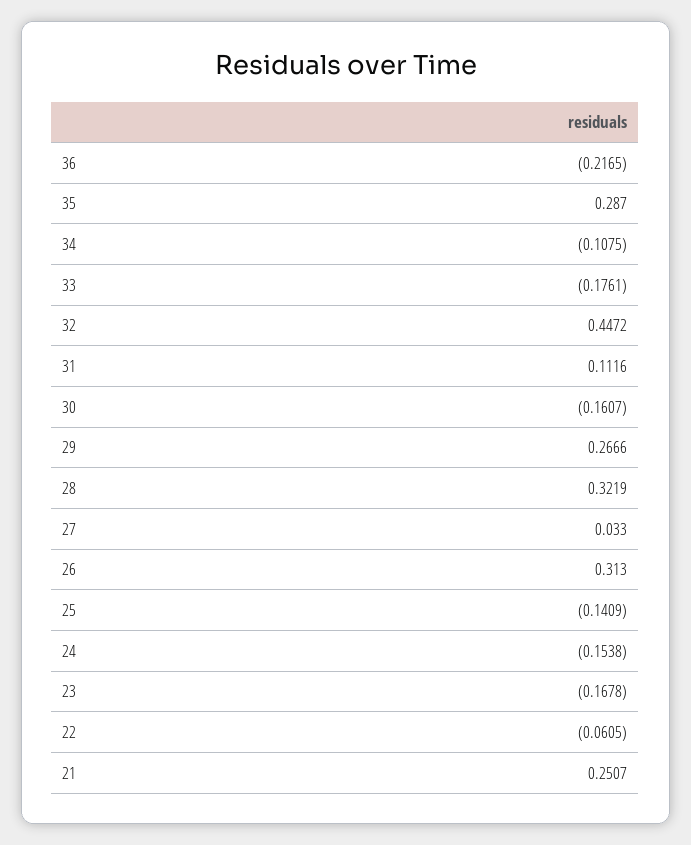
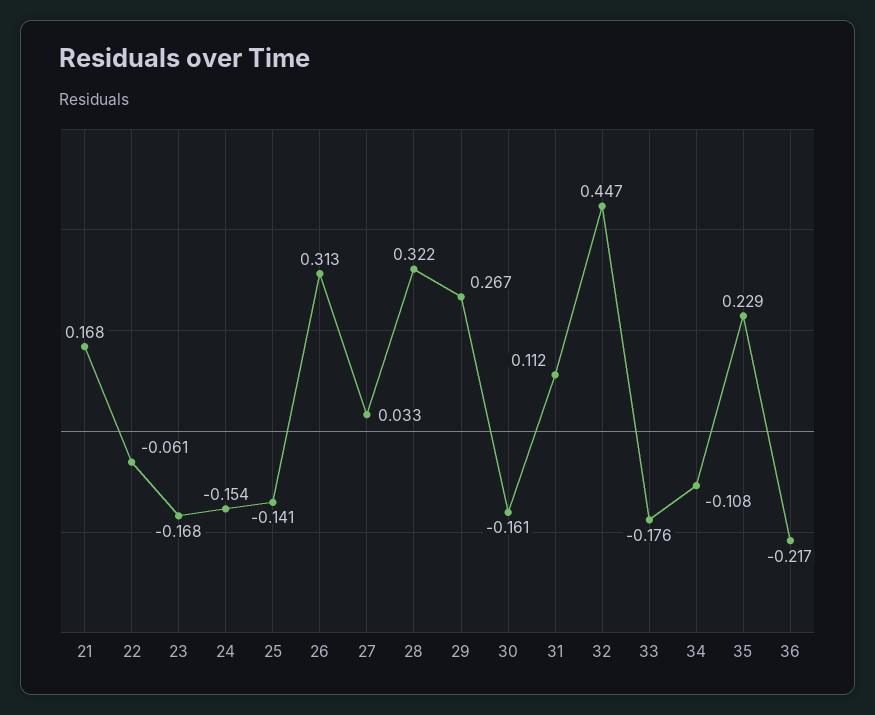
  {
    "36": -0.2165,
-   "35": 0.287,
+   "35": 0.229,
    "34": -0.1075,
    "33": -0.1761,
    "32": 0.4472,
    "31": 0.1116,
    "30": -0.1607,
    "29": 0.2666,
    "28": 0.3219,
    "27": 0.033,
    "26": 0.313,
    "25": -0.1409,
    "24": -0.1538,
    "23": -0.1678,
    "22": -0.0605,
-   "21": 0.2507
+   "21": 0.168
  }

